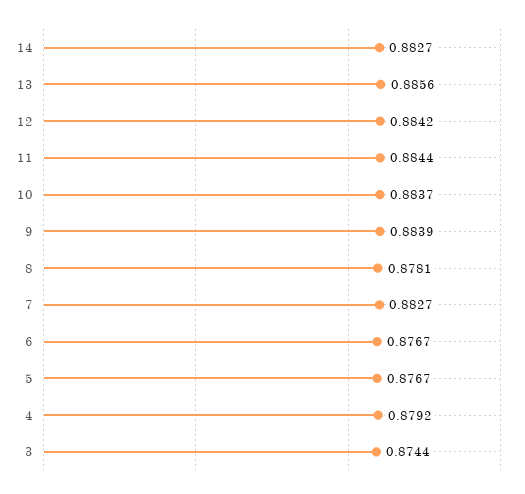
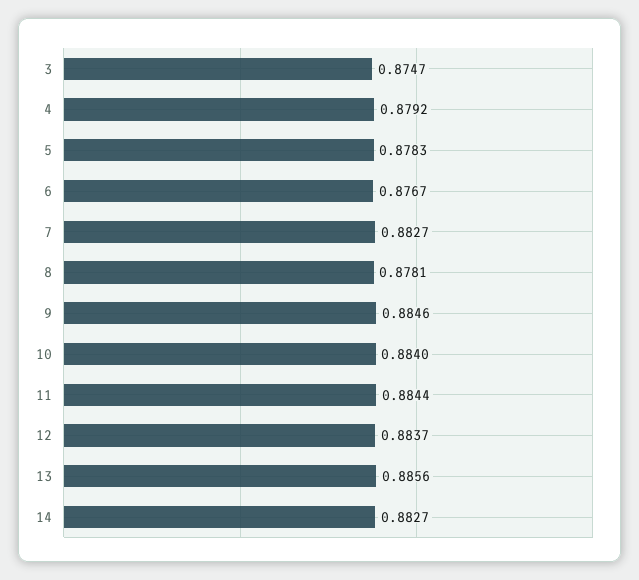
  {
    "14": 0.8827,
    "13": 0.8856,
-   "12": 0.8842,
+   "12": 0.8837,
    "11": 0.8844,
-   "10": 0.8837,
+   "10": 0.884,
-   "9": 0.8839,
+   "9": 0.8846,
    "8": 0.8781,
    "7": 0.8827,
    "6": 0.8767,
-   "5": 0.8767,
+   "5": 0.8783,
    "4": 0.8792,
-   "3": 0.8744
+   "3": 0.8747
  }

